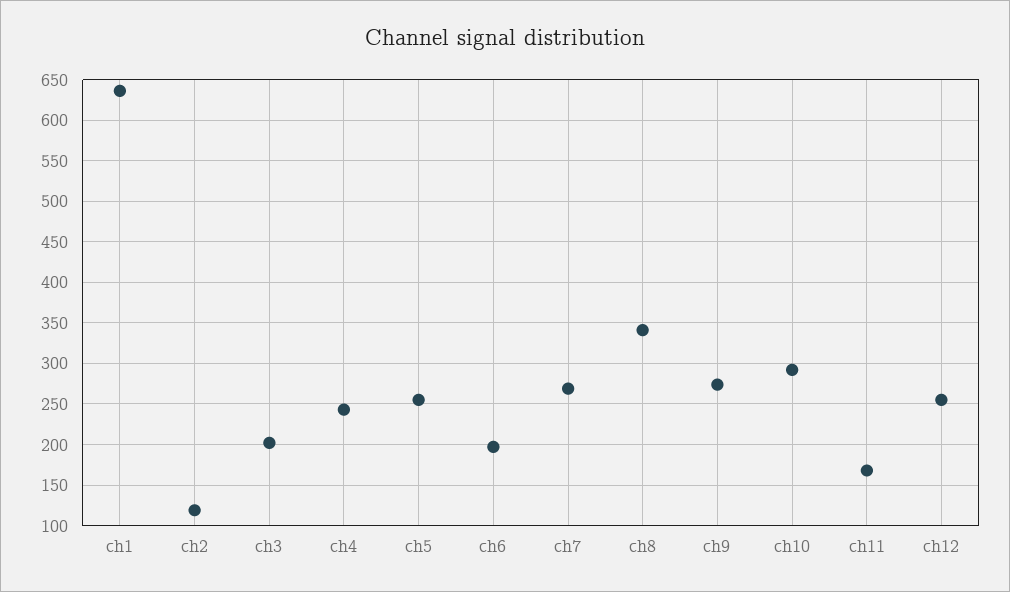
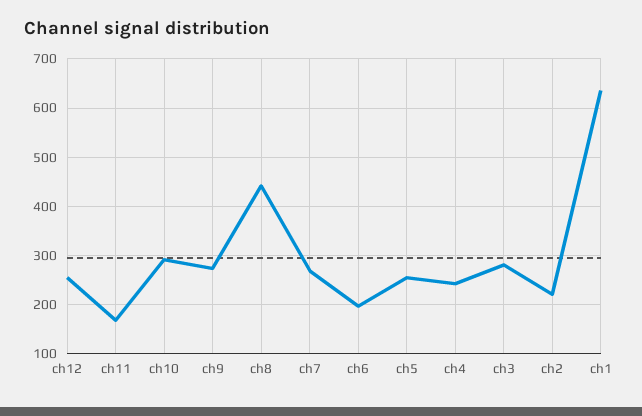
  {
    "ch1": 640,
-   "ch2": 120,
+   "ch2": 220,
-   "ch3": 200,
+   "ch3": 280,
    "ch4": 240,
    "ch5": 260,
    "ch6": 200,
    "ch7": 270,
-   "ch8": 340,
+   "ch8": 440,
    "ch9": 270,
    "ch10": 290,
    "ch11": 170,
    "ch12": 260
  }

